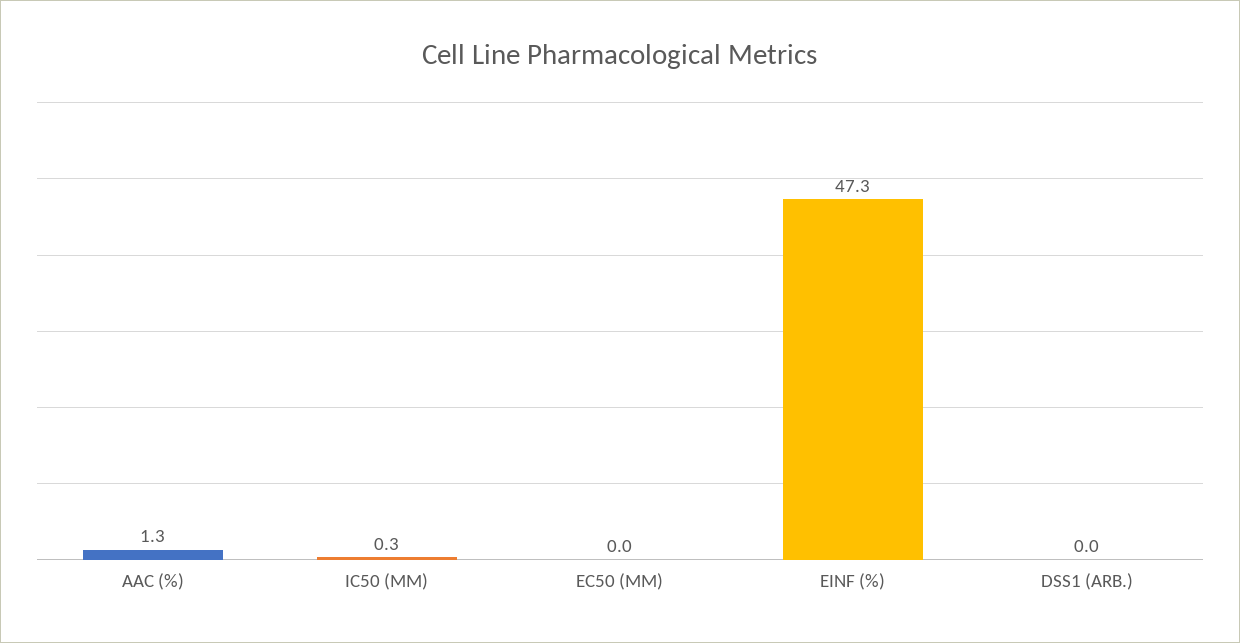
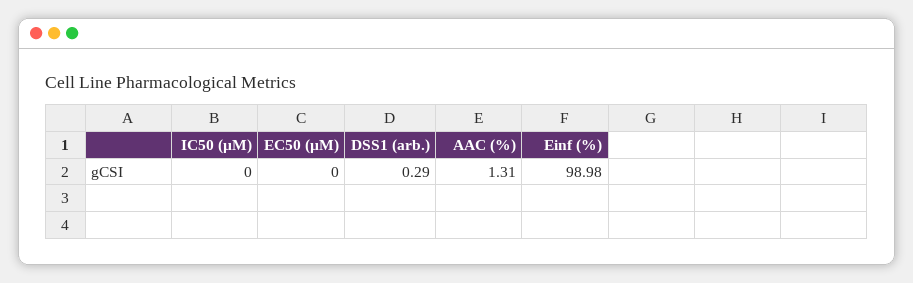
  {
    "AAC (%)": 1.31,
-   "IC50 (ΜM)": 0.3,
+   "IC50 (ΜM)": 0,
    "EC50 (ΜM)": 0,
-   "EINF (%)": 47.3,
+   "EINF (%)": 98.98,
-   "DSS1 (ARB.)": 0
+   "DSS1 (ARB.)": 0.29
  }

